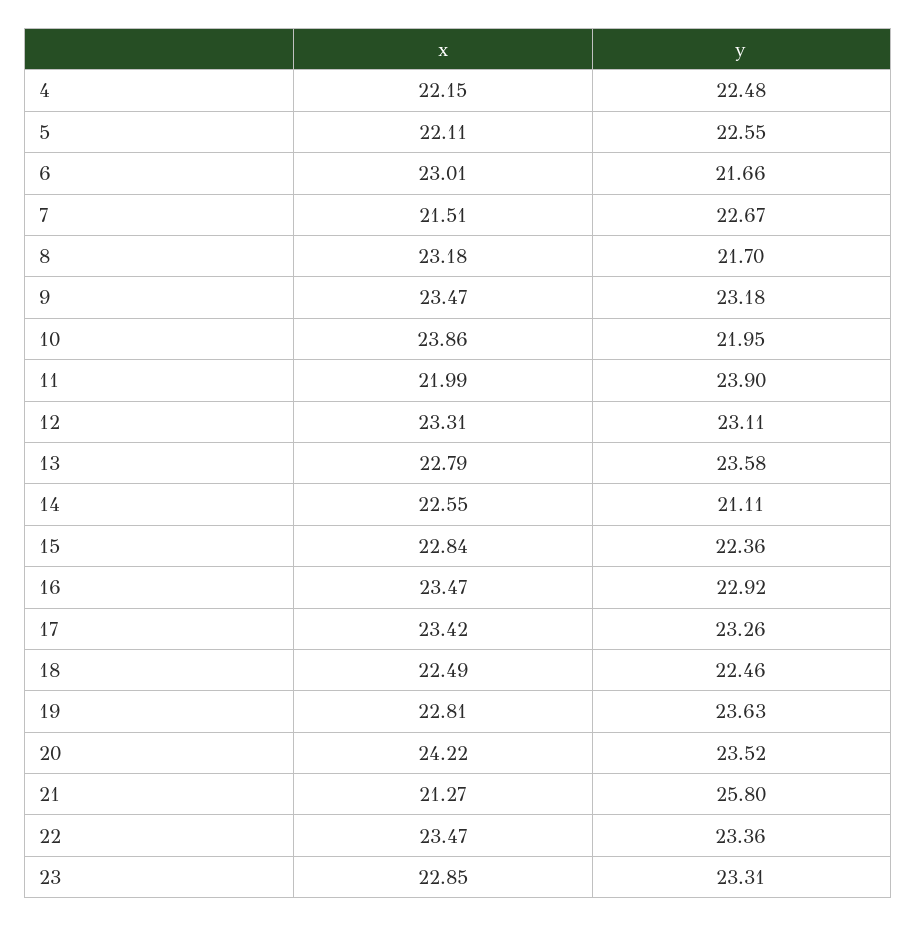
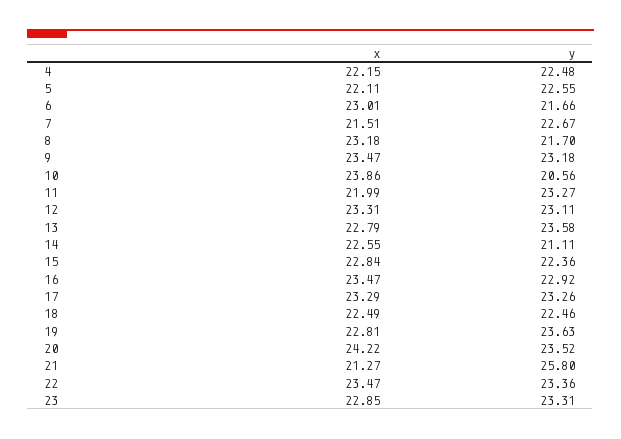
  {
    "x": {
      "4": 22.15,
      "5": 22.11,
      "6": 23.01,
      "7": 21.51,
      "8": 23.18,
      "9": 23.47,
      "10": 23.86,
      "11": 21.99,
      "12": 23.31,
      "13": 22.79,
      "14": 22.55,
      "15": 22.84,
      "16": 23.47,
-     "17": 23.42,
+     "17": 23.29,
      "18": 22.49,
      "19": 22.81,
      "20": 24.22,
      "21": 21.27,
      "22": 23.47,
      "23": 22.85
    },
    "y": {
      "4": 22.48,
      "5": 22.55,
      "6": 21.66,
      "7": 22.67,
      "8": 21.7,
      "9": 23.18,
-     "10": 21.95,
+     "10": 20.56,
-     "11": 23.9,
+     "11": 23.27,
      "12": 23.11,
      "13": 23.58,
      "14": 21.11,
      "15": 22.36,
      "16": 22.92,
      "17": 23.26,
      "18": 22.46,
      "19": 23.63,
      "20": 23.52,
      "21": 25.8,
      "22": 23.36,
      "23": 23.31
    }
  }

